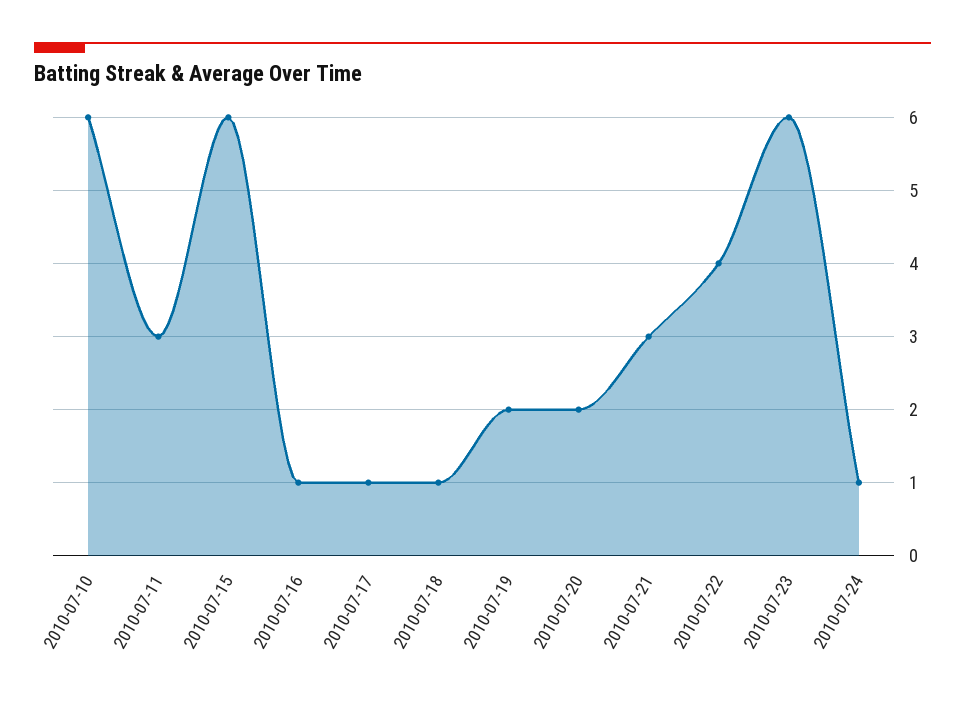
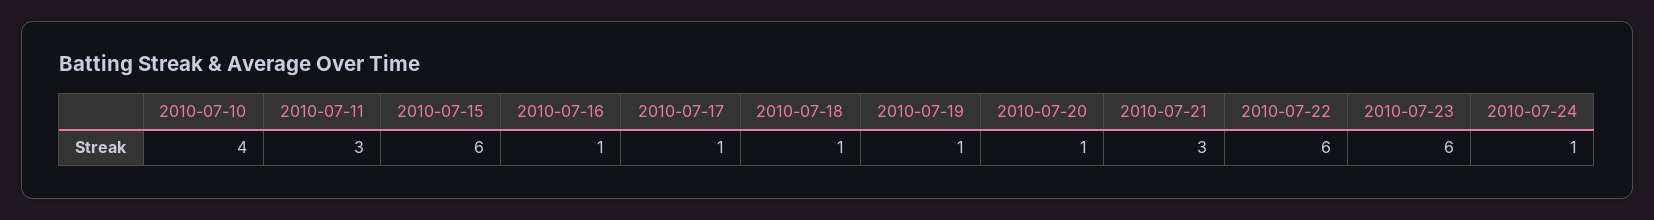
  {
-   "2010-07-10": 6,
+   "2010-07-10": 4,
    "2010-07-11": 3,
    "2010-07-15": 6,
    "2010-07-16": 1,
    "2010-07-17": 1,
    "2010-07-18": 1,
-   "2010-07-19": 2,
+   "2010-07-19": 1,
-   "2010-07-20": 2,
+   "2010-07-20": 1,
    "2010-07-21": 3,
-   "2010-07-22": 4,
+   "2010-07-22": 6,
    "2010-07-23": 6,
    "2010-07-24": 1
  }

